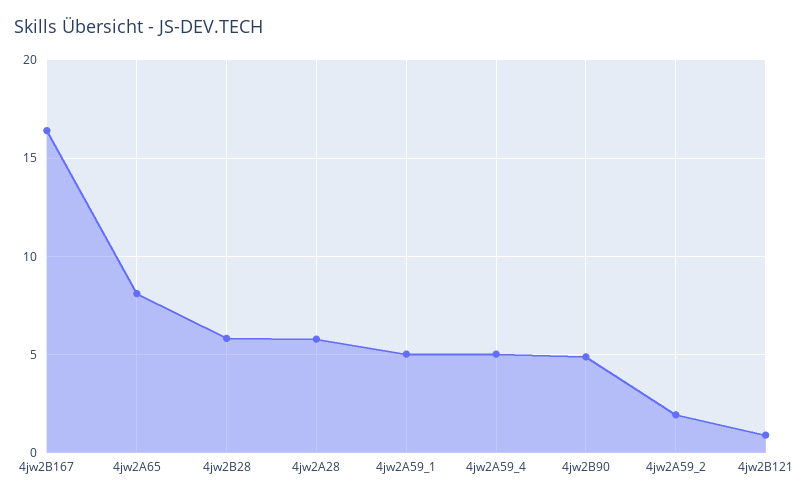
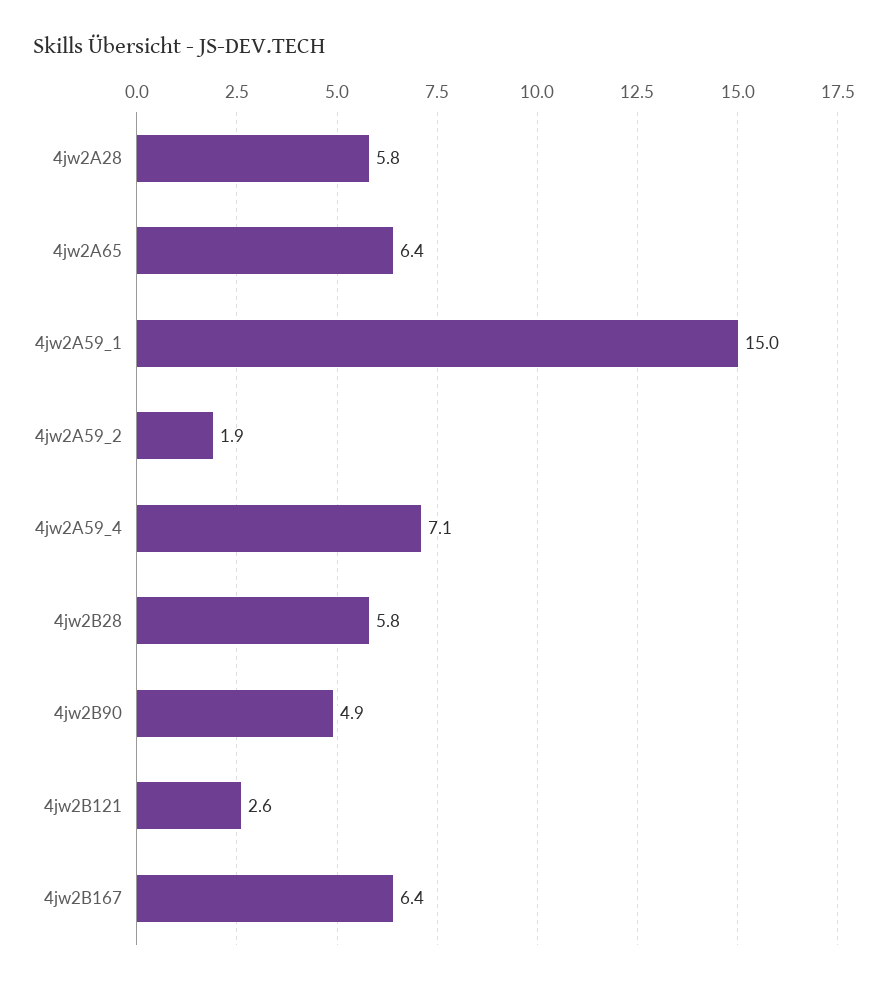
  {
-   "4jw2B167": 16.5,
+   "4jw2B167": 6.4,
-   "4jw2A65": 8,
+   "4jw2A65": 6.4,
    "4jw2B28": 5.8,
    "4jw2A28": 5.8,
-   "4jw2A59_1": 5,
+   "4jw2A59_1": 15,
-   "4jw2A59_4": 5,
+   "4jw2A59_4": 7.1,
    "4jw2B90": 4.9,
    "4jw2A59_2": 1.9,
-   "4jw2B121": 1
+   "4jw2B121": 2.6
  }

